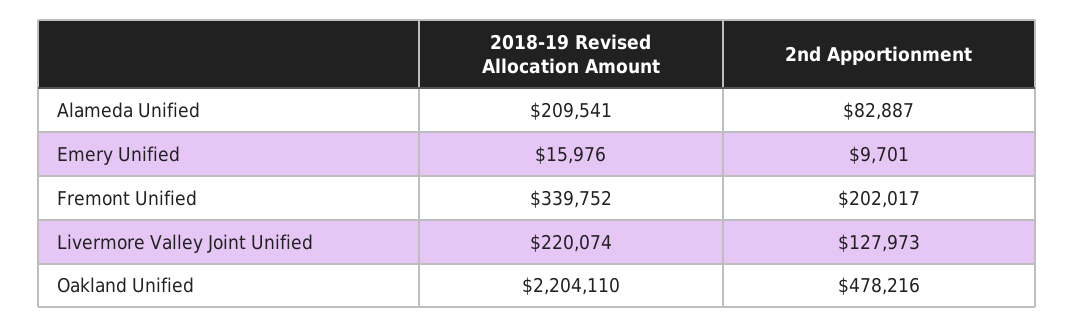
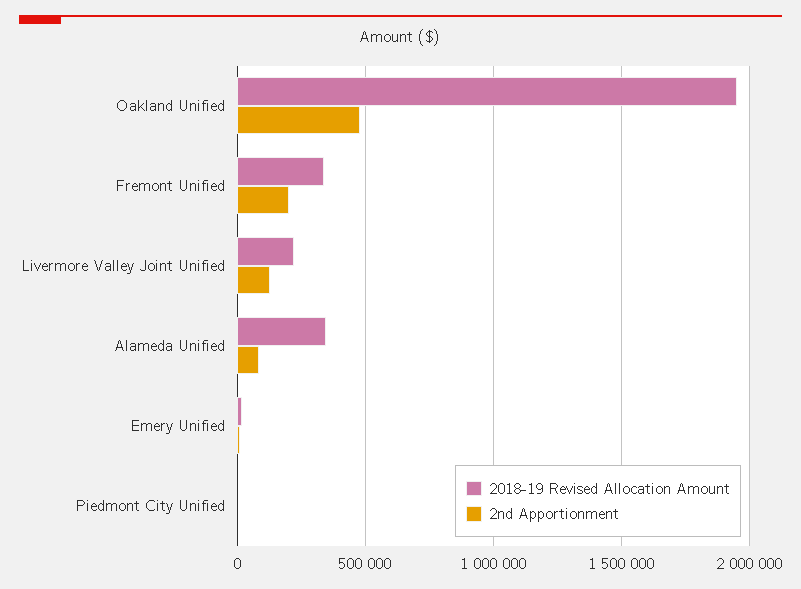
  {
    "2018-19 Revised Allocation Amount": {
-     "Alameda Unified": 209541,
+     "Alameda Unified": 350000,
      "Emery Unified": 15976,
      "Fremont Unified": 339752,
      "Livermore Valley Joint Unified": 220074,
-     "Oakland Unified": 2204110
+     "Oakland Unified": 1950000,
+     "Piedmont City Unified": 0
    },
    "2nd Apportionment": {
      "Alameda Unified": 82887,
      "Emery Unified": 9701,
      "Fremont Unified": 202017,
      "Livermore Valley Joint Unified": 127973,
-     "Oakland Unified": 478216
+     "Oakland Unified": 478216,
+     "Piedmont City Unified": 0
    }
  }

